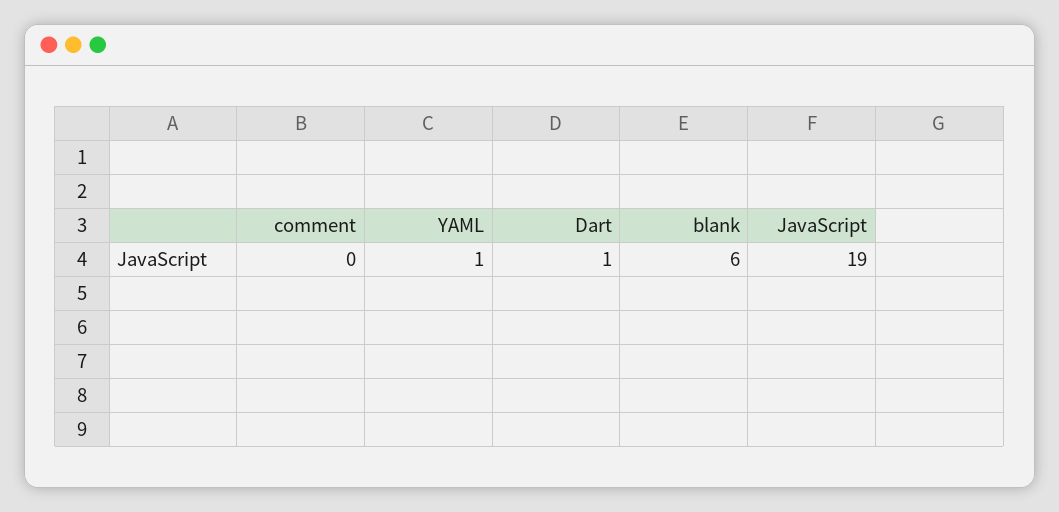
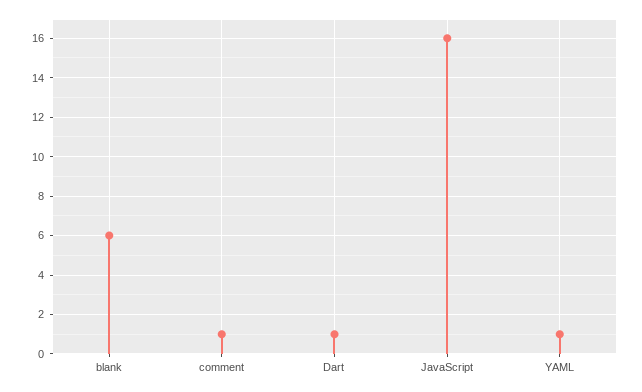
  {
-   "comment": 0,
+   "comment": 1,
    "YAML": 1,
    "Dart": 1,
    "blank": 6,
-   "JavaScript": 19
+   "JavaScript": 16
  }

